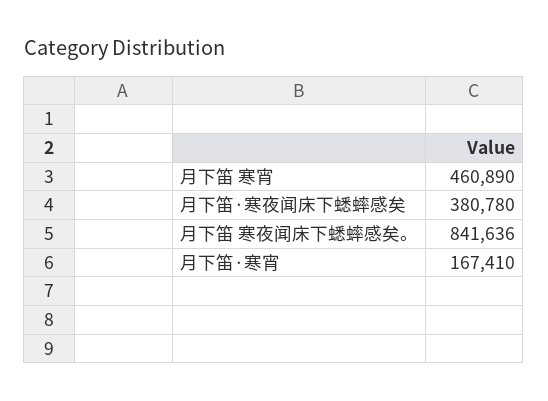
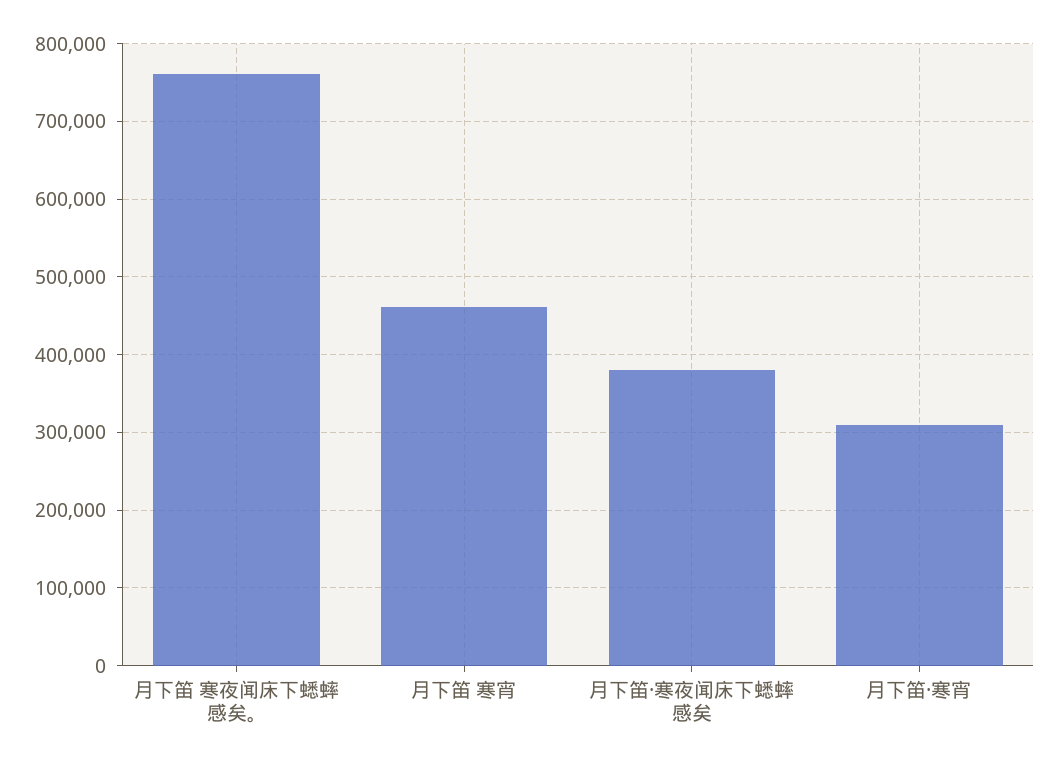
  {
    "月下笛 寒宵": 460890,
    "月下笛·寒夜闻床下蟋蟀感矣": 380780,
-   "月下笛 寒夜闻床下蟋蟀感矣。": 841636,
+   "月下笛 寒夜闻床下蟋蟀感矣。": 760000,
-   "月下笛·寒宵": 167410
+   "月下笛·寒宵": 310000
  }

